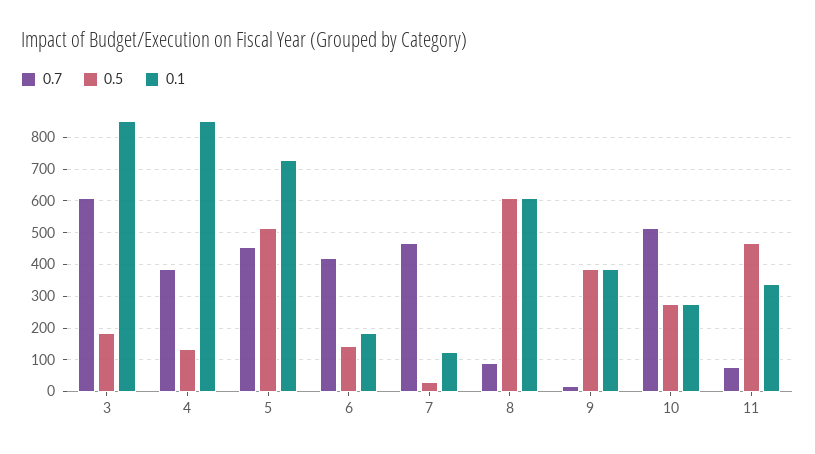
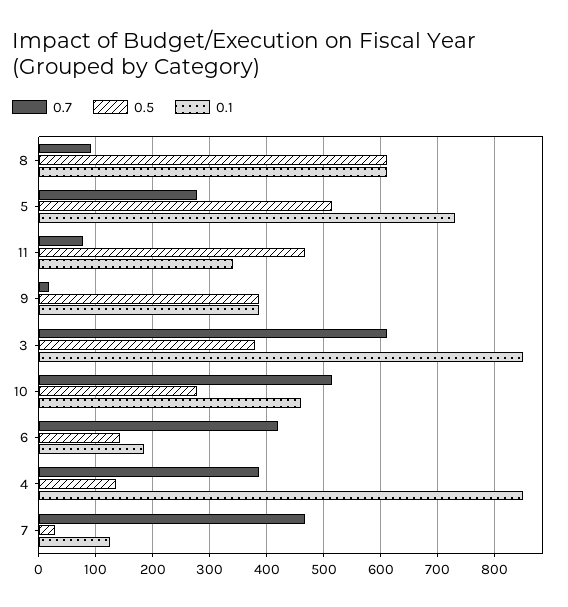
  {
    "0.7": {
      "3": 620,
      "4": 380,
-     "5": 460,
+     "5": 280,
      "6": 420,
      "7": 460,
      "8": 100,
      "9": 20,
      "10": 520,
      "11": 80
    },
    "0.5": {
-     "3": 180,
+     "3": 380,
      "4": 140,
      "5": 520,
      "6": 140,
      "7": 20,
      "8": 620,
      "9": 380,
      "10": 280,
      "11": 460
    },
    "0.1": {
      "3": 860,
      "4": 860,
      "5": 740,
      "6": 180,
      "7": 120,
      "8": 620,
      "9": 380,
-     "10": 280,
+     "10": 460,
      "11": 340
    }
  }

